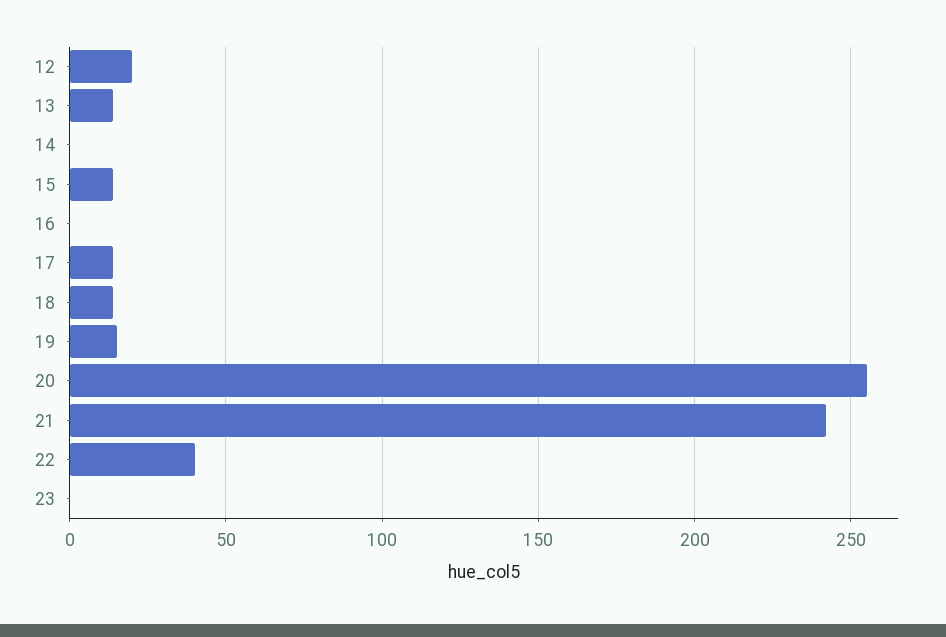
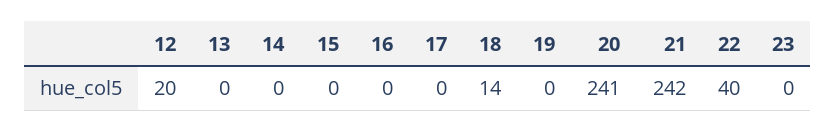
  {
    "12": 20,
-   "13": 15,
+   "13": 0,
    "14": 0,
-   "15": 15,
+   "15": 0,
    "16": 0,
-   "17": 15,
+   "17": 0,
    "18": 14,
-   "19": 15,
+   "19": 0,
-   "20": 255,
+   "20": 241,
    "21": 242,
    "22": 40,
    "23": 0
  }

